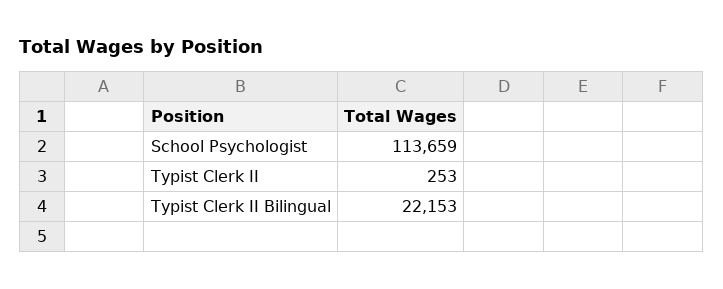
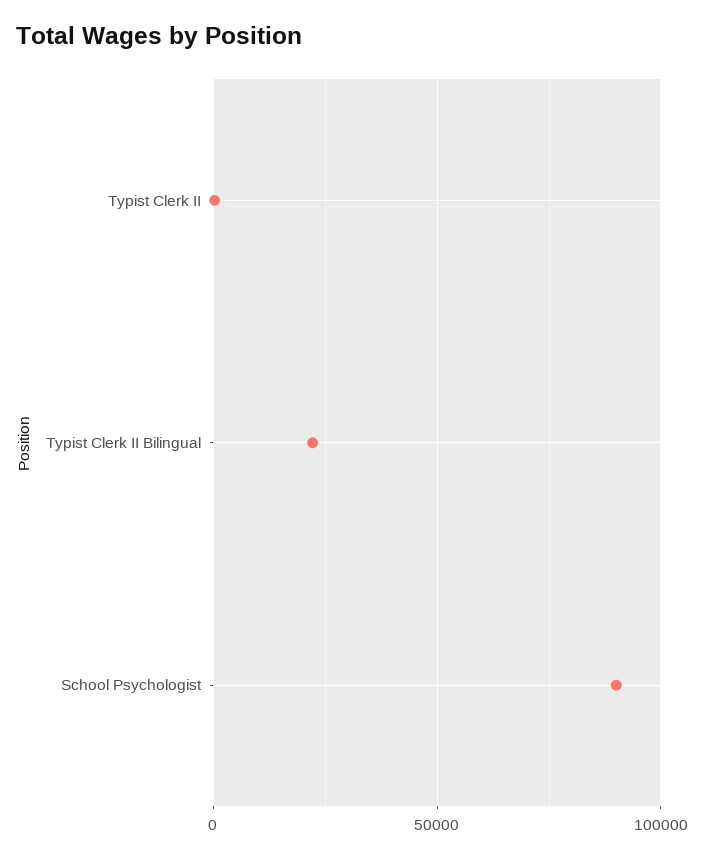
  {
-   "School Psychologist": 113659,
+   "School Psychologist": 90000,
    "Typist Clerk II": 253,
    "Typist Clerk II Bilingual": 22153
  }

